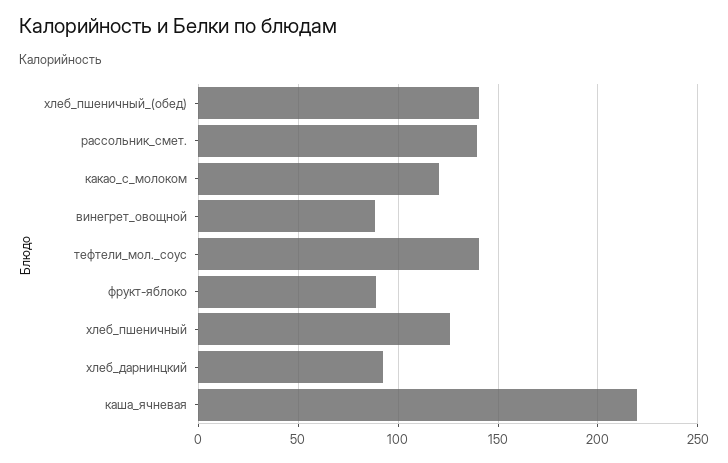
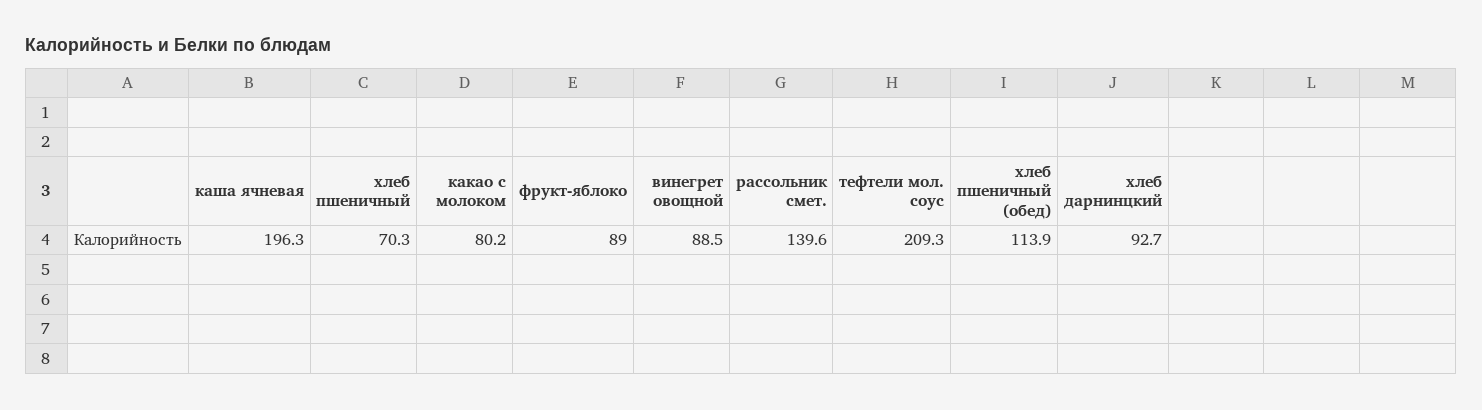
  {
-   "хлеб_пшеничный_(обед)": 140,
+   "хлеб_пшеничный_(обед)": 113.9,
    "рассольник_смет.": 139.6,
-   "какао_с_молоком": 120,
+   "какао_с_молоком": 80.2,
    "винегрет_овощной": 88.5,
-   "тефтели_мол._соус": 140,
+   "тефтели_мол._соус": 209.3,
    "фрукт-яблоко": 89,
-   "хлеб_пшеничный": 125,
+   "хлеб_пшеничный": 70.3,
    "хлеб_дарнинцкий": 92.7,
-   "каша_ячневая": 220
+   "каша_ячневая": 196.3
  }

